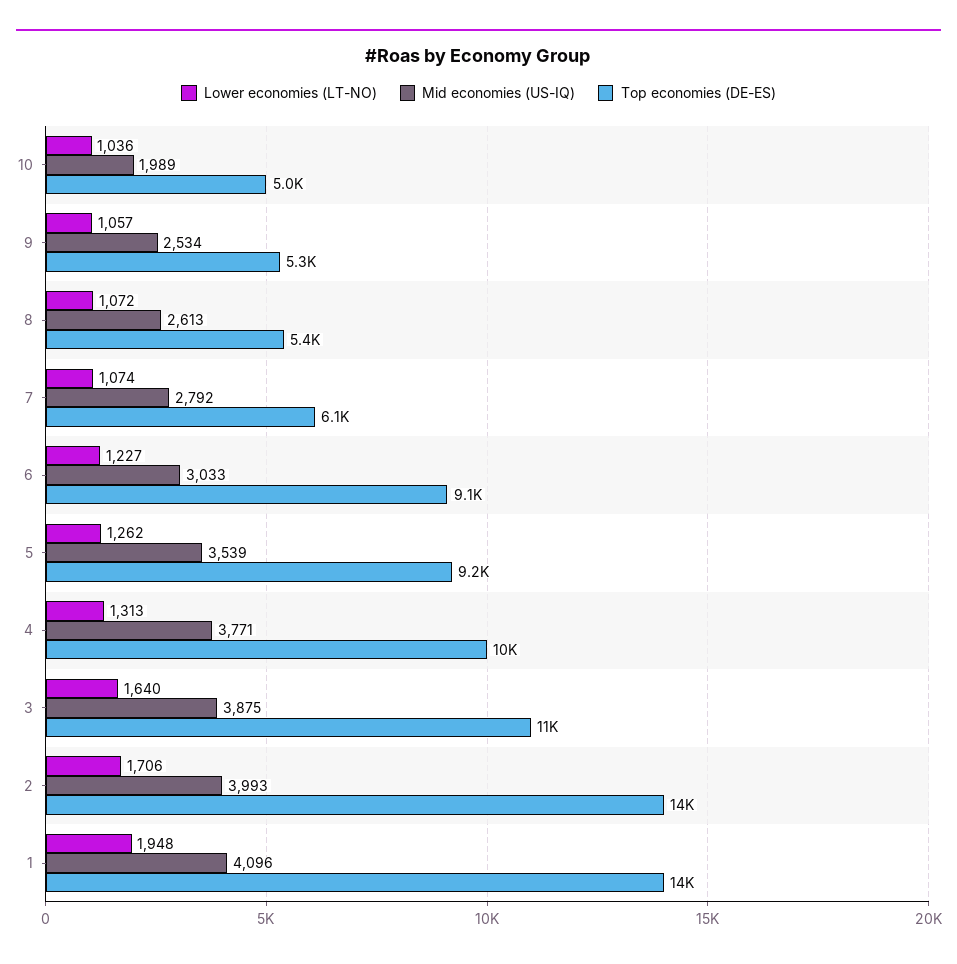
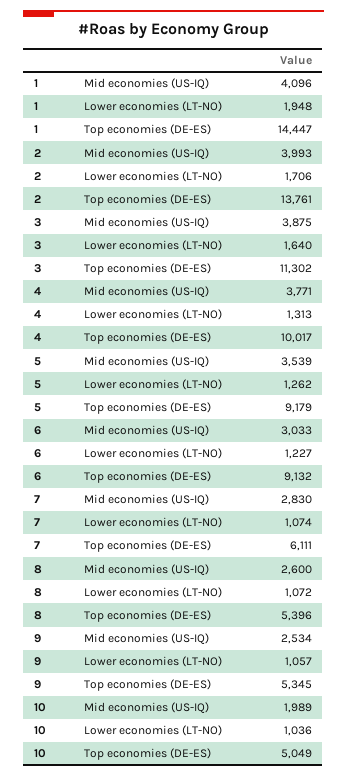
  {
    "Lower economies (LT-NO)": {
      "10": 1036,
      "9": 1057,
      "8": 1072,
      "7": 1074,
      "6": 1227,
      "5": 1262,
      "4": 1313,
      "3": 1640,
      "2": 1706,
      "1": 1948
    },
    "Mid economies (US-IQ)": {
      "10": 1989,
      "9": 2534,
-     "8": 2613,
+     "8": 2600,
-     "7": 2792,
+     "7": 2830,
      "6": 3033,
      "5": 3539,
      "4": 3771,
      "3": 3875,
      "2": 3993,
      "1": 4096
    },
    "Top economies (DE-ES)": {
      "10": 5049,
      "9": 5345,
      "8": 5396,
      "7": 6111,
      "6": 9132,
      "5": 9179,
      "4": 10017,
      "3": 11302,
      "2": 13761,
      "1": 14447
    }
  }

